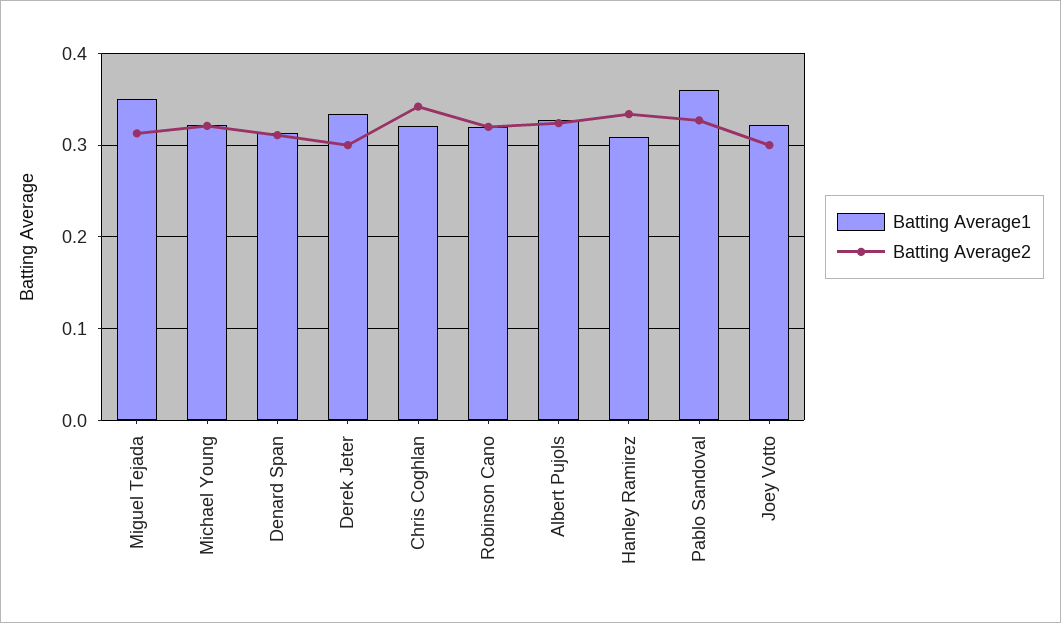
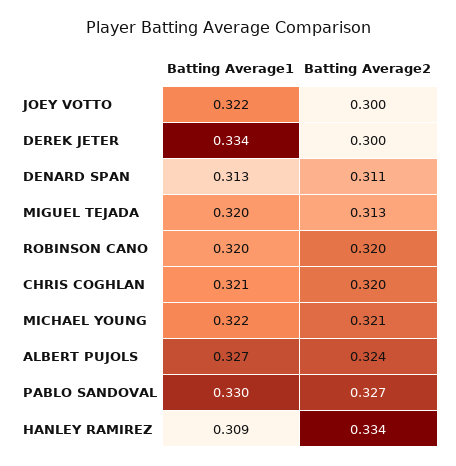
  {
    "Batting Average1": {
-     "Miguel Tejada": 0.35,
+     "Miguel Tejada": 0.32,
      "Michael Young": 0.322,
      "Denard Span": 0.313,
      "Derek Jeter": 0.334,
      "Chris Coghlan": 0.321,
      "Robinson Cano": 0.32,
      "Albert Pujols": 0.327,
      "Hanley Ramirez": 0.309,
-     "Pablo Sandoval": 0.36,
+     "Pablo Sandoval": 0.33,
      "Joey Votto": 0.322
    },
    "Batting Average2": {
      "Miguel Tejada": 0.313,
      "Michael Young": 0.321,
      "Denard Span": 0.311,
      "Derek Jeter": 0.3,
-     "Chris Coghlan": 0.34,
+     "Chris Coghlan": 0.32,
      "Robinson Cano": 0.32,
      "Albert Pujols": 0.324,
      "Hanley Ramirez": 0.334,
      "Pablo Sandoval": 0.327,
      "Joey Votto": 0.3
    }
  }

